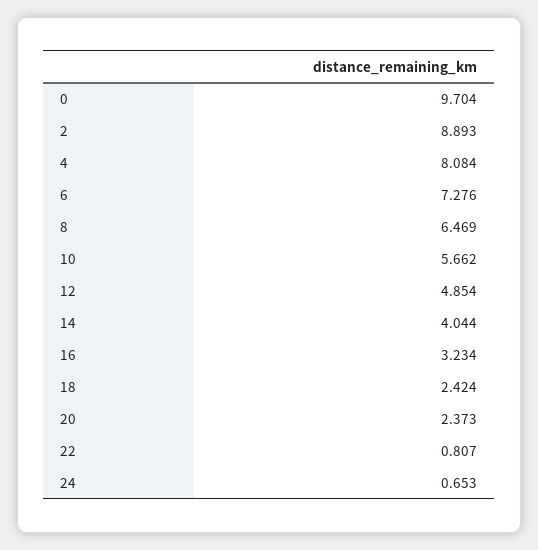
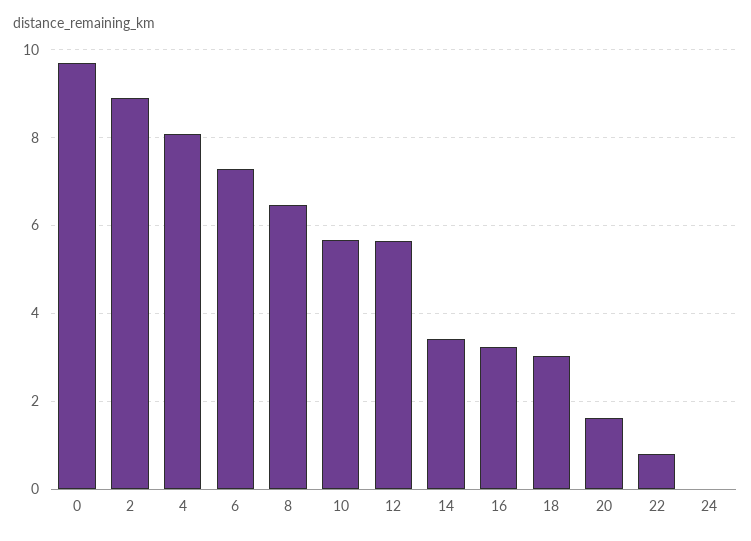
  {
    "0": 9.704,
    "2": 8.893,
    "4": 8.084,
    "6": 7.276,
    "8": 6.469,
    "10": 5.662,
-   "12": 4.854,
+   "12": 5.6,
-   "14": 4.044,
+   "14": 3.4,
    "16": 3.234,
-   "18": 2.424,
+   "18": 3,
-   "20": 2.373,
+   "20": 1.6,
    "22": 0.807,
-   "24": 0.653
+   "24": 0
  }

